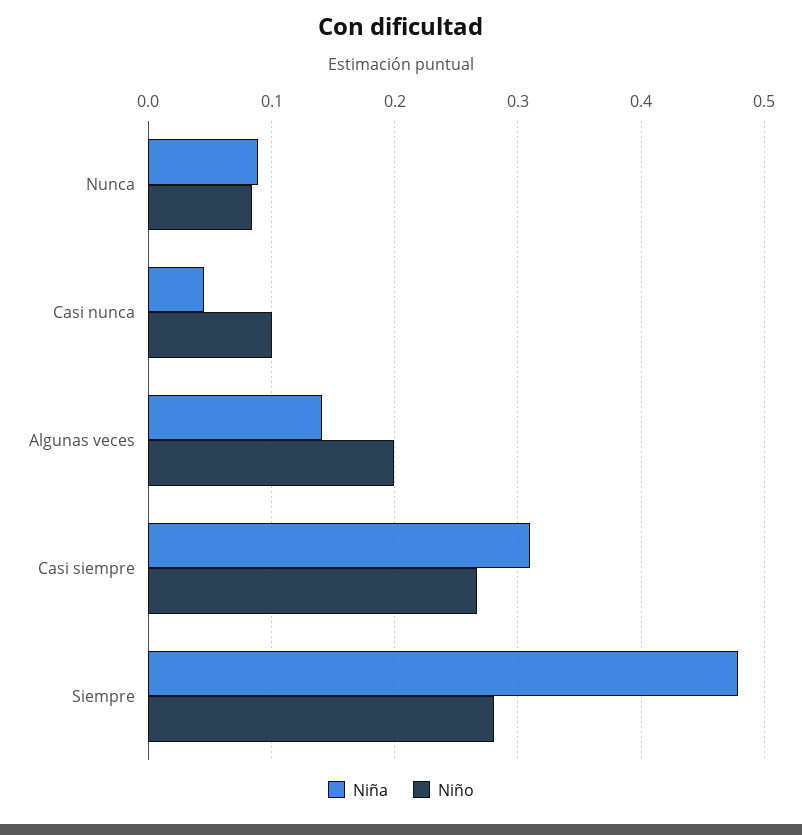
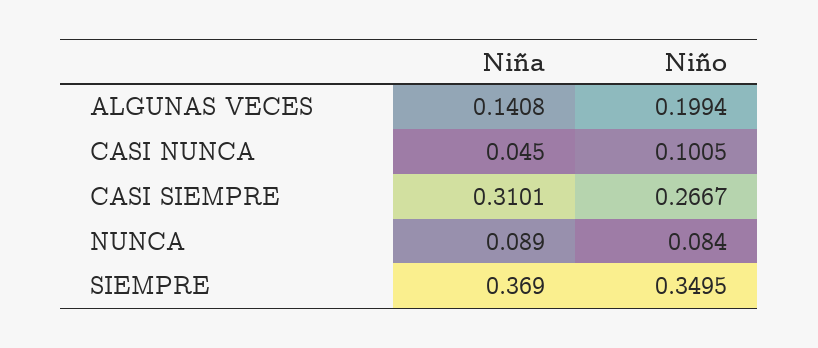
  {
    "Niña": {
      "Nunca": 0.089,
      "Casi nunca": 0.045,
      "Algunas veces": 0.1408,
      "Casi siempre": 0.3101,
-     "Siempre": 0.48
+     "Siempre": 0.369
    },
    "Niño": {
      "Nunca": 0.084,
      "Casi nunca": 0.1005,
      "Algunas veces": 0.1994,
      "Casi siempre": 0.2667,
-     "Siempre": 0.28
+     "Siempre": 0.3495
    }
  }

